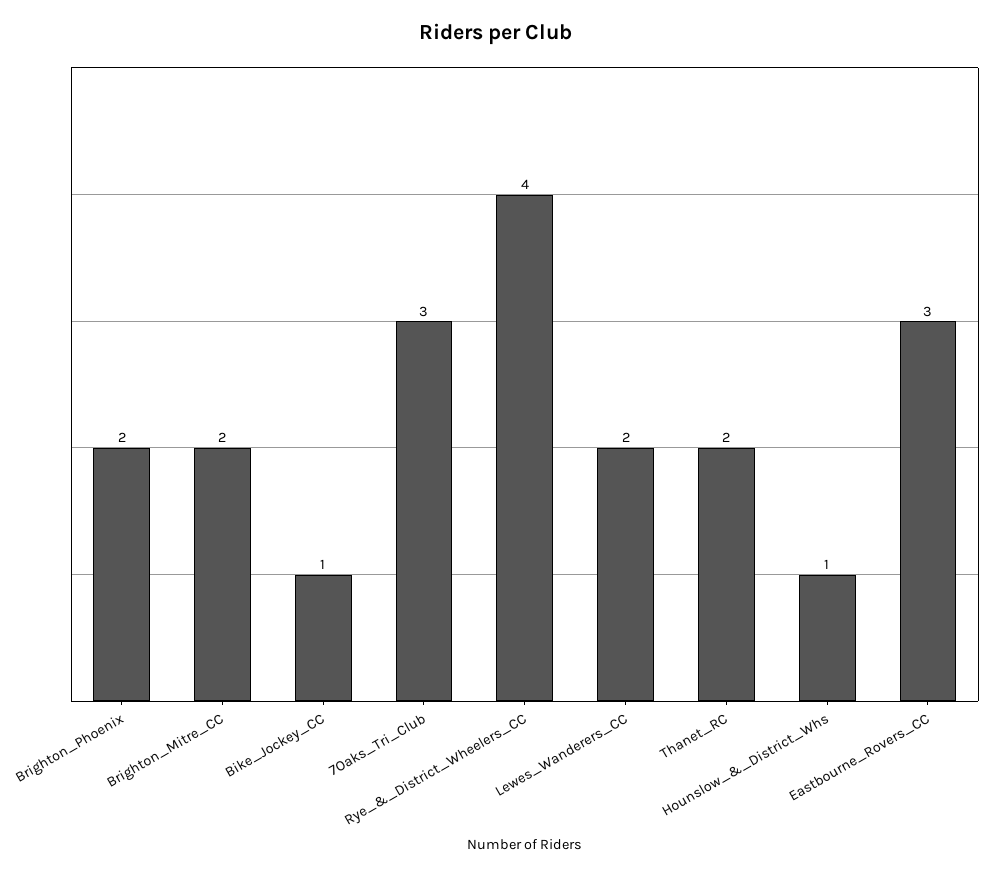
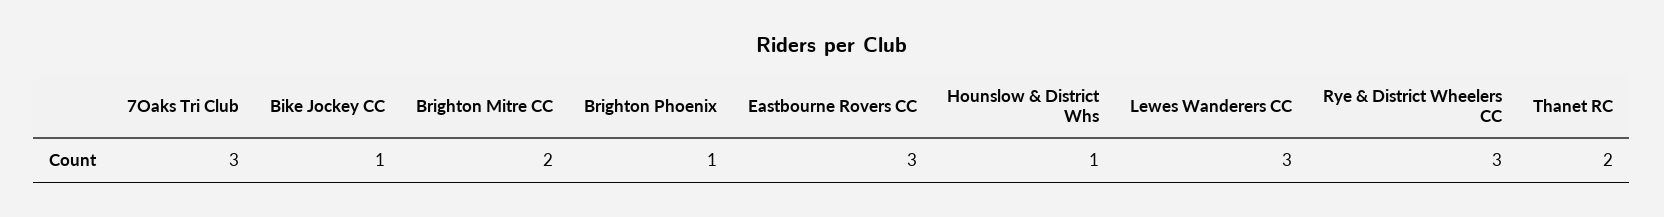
  {
-   "Brighton_Phoenix": 2,
+   "Brighton_Phoenix": 1,
    "Brighton_Mitre_CC": 2,
    "Bike_Jockey_CC": 1,
    "7Oaks_Tri_Club": 3,
-   "Rye_&_District_Wheelers_CC": 4,
+   "Rye_&_District_Wheelers_CC": 3,
-   "Lewes_Wanderers_CC": 2,
+   "Lewes_Wanderers_CC": 3,
    "Thanet_RC": 2,
    "Hounslow_&_District_Whs": 1,
    "Eastbourne_Rovers_CC": 3
  }

